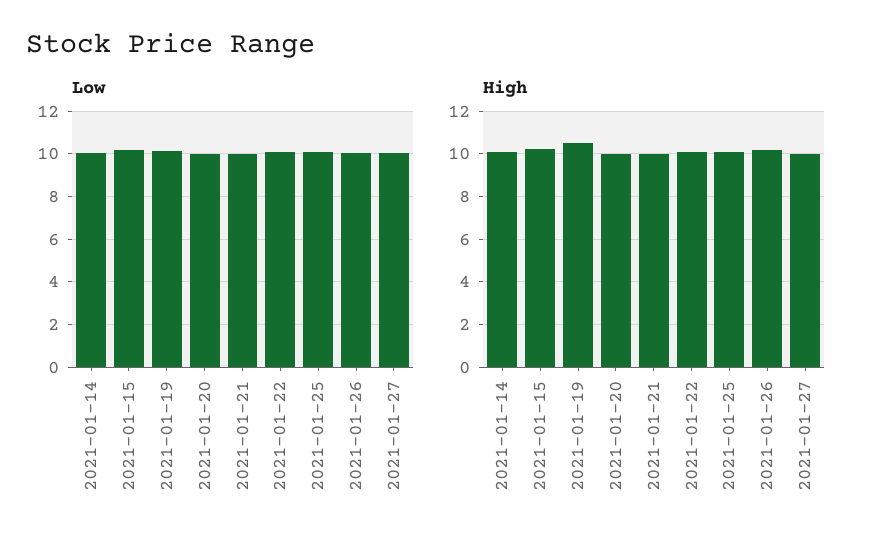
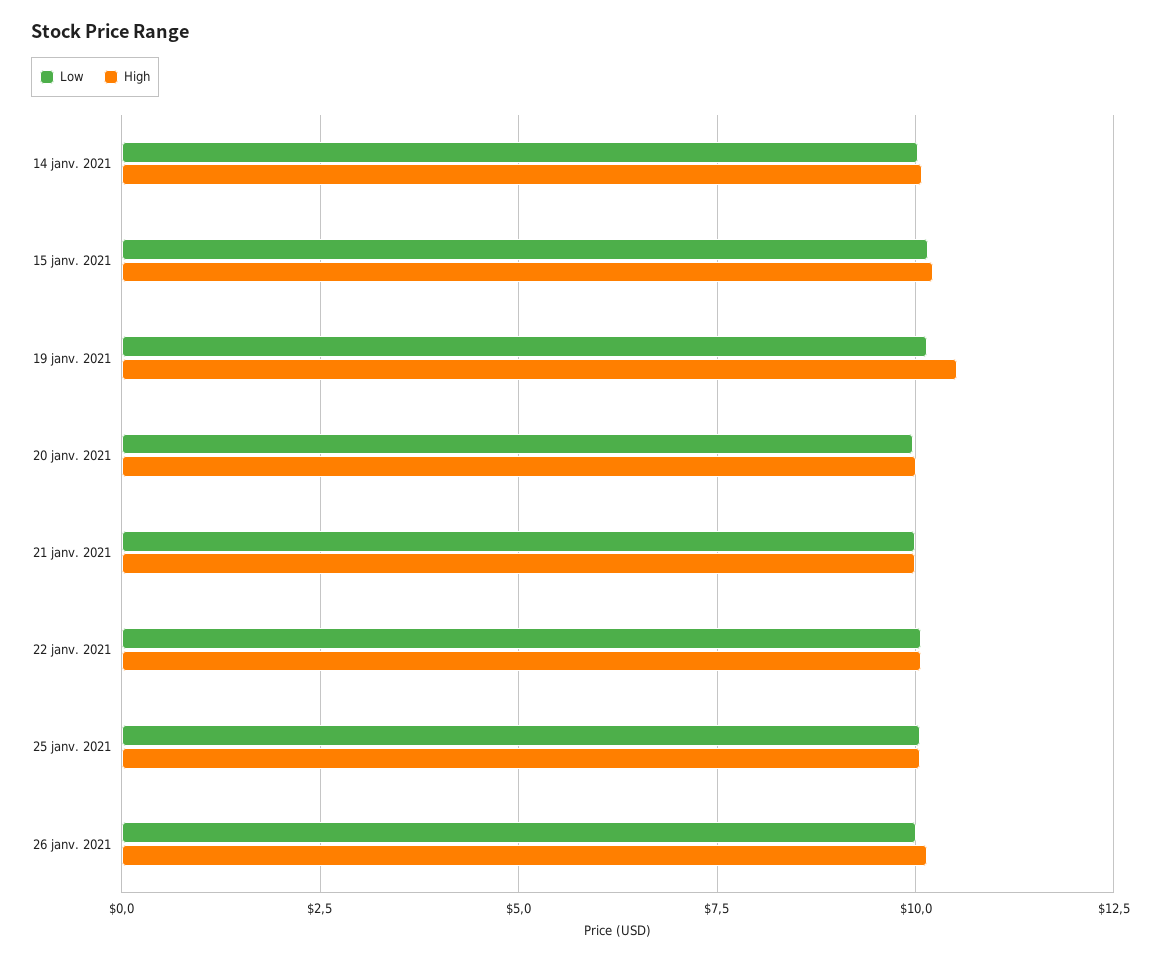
  {
    "Low": {
      "2021-01-14": 10,
      "2021-01-15": 10.25,
      "2021-01-19": 10.25,
      "2021-01-20": 10,
      "2021-01-21": 10,
      "2021-01-22": 10,
      "2021-01-25": 10,
-     "2021-01-26": 10,
+     "2021-01-26": 10
-     "2021-01-27": 10
    },
    "High": {
      "2021-01-14": 10,
      "2021-01-15": 10.25,
      "2021-01-19": 10.5,
      "2021-01-20": 10,
      "2021-01-21": 10,
      "2021-01-22": 10,
      "2021-01-25": 10,
-     "2021-01-26": 10.25,
+     "2021-01-26": 10.25
-     "2021-01-27": 10
    }
  }

